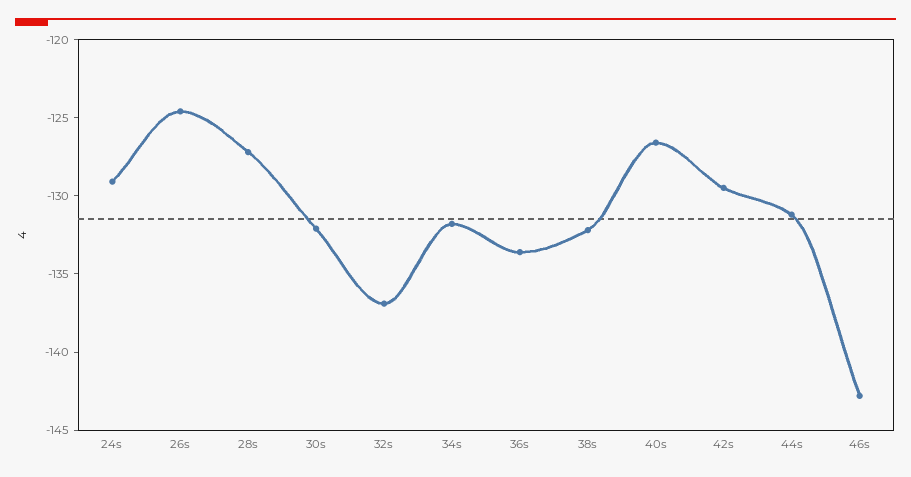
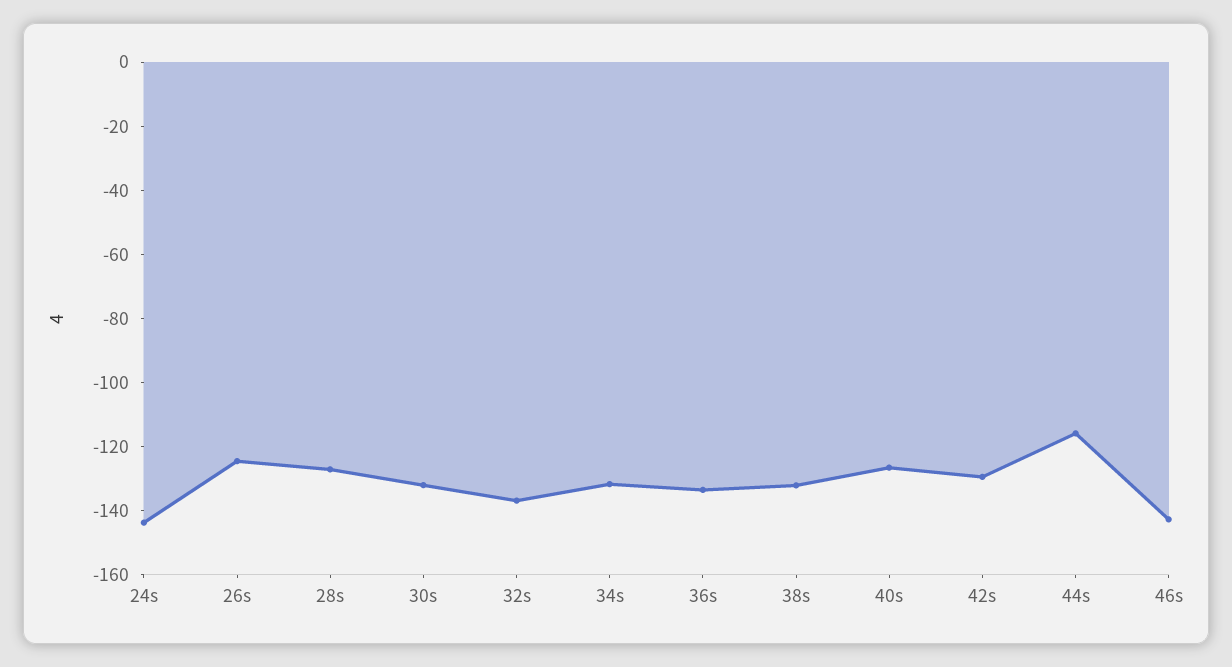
  {
-   "24s": -129,
+   "24s": -145,
    "26s": -125,
    "28s": -127,
    "30s": -132,
    "32s": -137,
    "34s": -132,
    "36s": -134,
    "38s": -132,
    "40s": -127,
    "42s": -130,
-   "44s": -131,
+   "44s": -115,
    "46s": -143
  }

